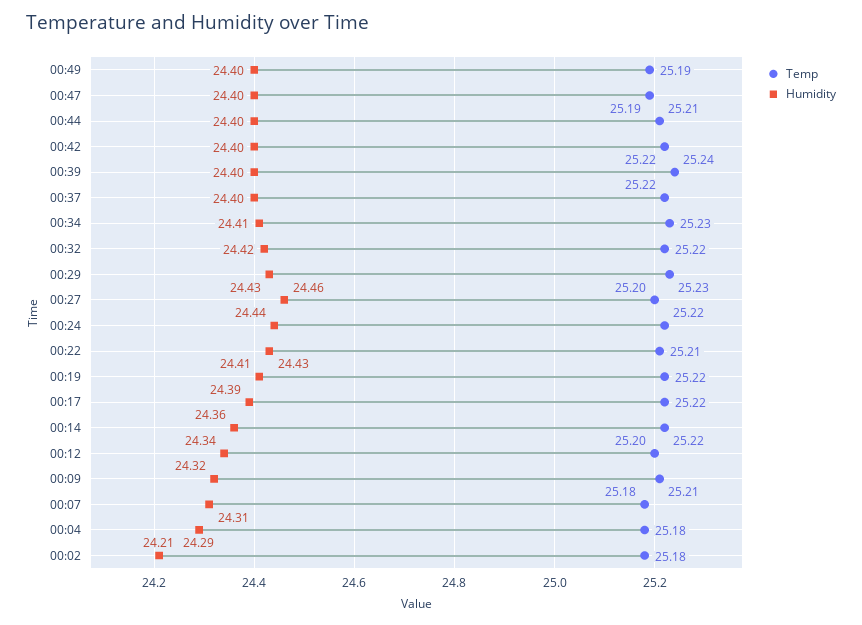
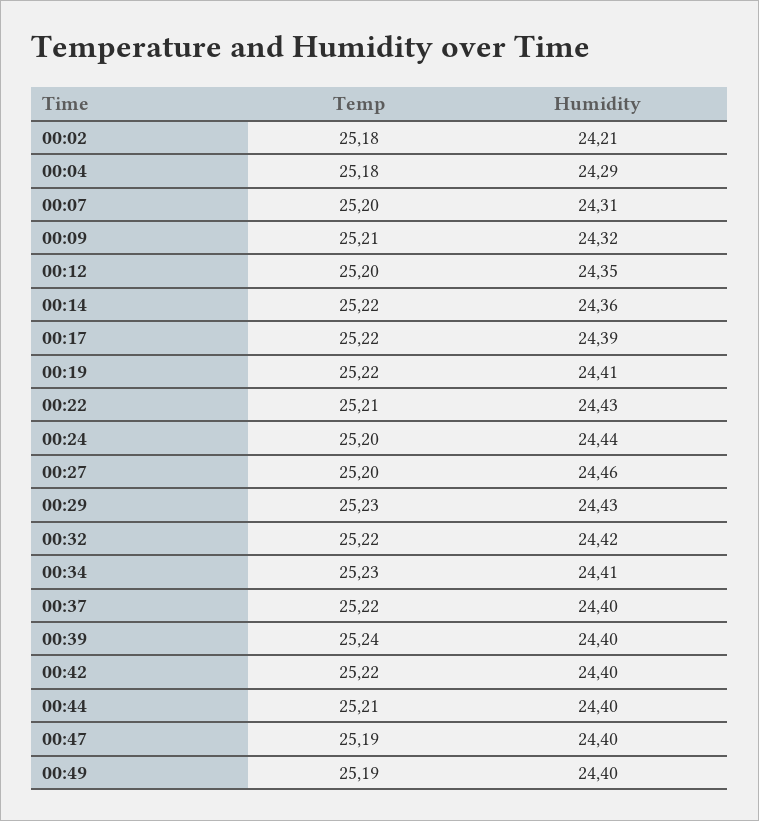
  {
    "Temp": {
      "00:49": 25.19,
      "00:47": 25.19,
      "00:44": 25.21,
      "00:42": 25.22,
      "00:39": 25.24,
      "00:37": 25.22,
      "00:34": 25.23,
      "00:32": 25.22,
      "00:29": 25.23,
      "00:27": 25.2,
-     "00:24": 25.22,
+     "00:24": 25.2,
      "00:22": 25.21,
      "00:19": 25.22,
      "00:17": 25.22,
      "00:14": 25.22,
      "00:12": 25.2,
      "00:09": 25.21,
-     "00:07": 25.18,
+     "00:07": 25.2,
      "00:04": 25.18,
      "00:02": 25.18
    },
    "Humidity": {
      "00:49": 24.4,
      "00:47": 24.4,
      "00:44": 24.4,
      "00:42": 24.4,
      "00:39": 24.4,
      "00:37": 24.4,
      "00:34": 24.41,
      "00:32": 24.42,
      "00:29": 24.43,
      "00:27": 24.46,
      "00:24": 24.44,
      "00:22": 24.43,
      "00:19": 24.41,
      "00:17": 24.39,
      "00:14": 24.36,
-     "00:12": 24.34,
+     "00:12": 24.35,
      "00:09": 24.32,
      "00:07": 24.31,
      "00:04": 24.29,
      "00:02": 24.21
    }
  }

